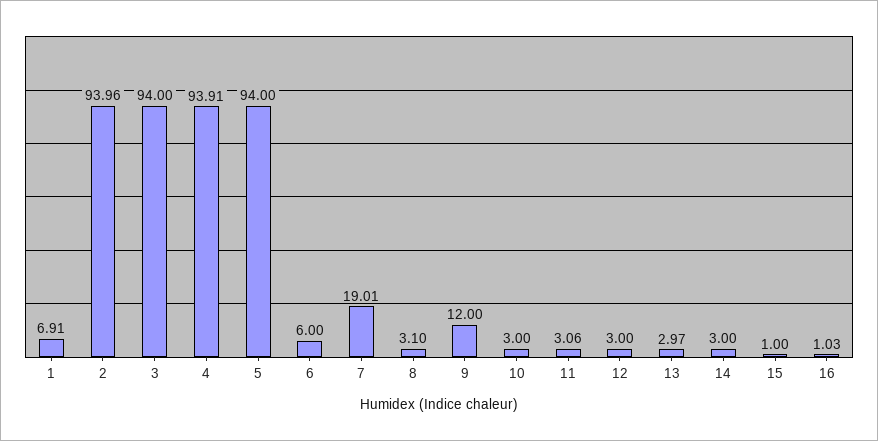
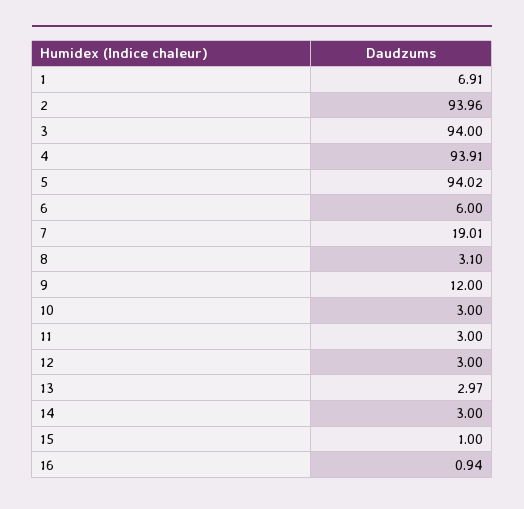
  {
    "1": 6.91,
    "2": 93.96,
    "3": 94,
    "4": 93.91,
-   "5": 94,
+   "5": 94.02,
    "6": 6,
    "7": 19.01,
    "8": 3.1,
    "9": 12,
    "10": 3,
-   "11": 3.06,
+   "11": 3,
    "12": 3,
    "13": 2.97,
    "14": 3,
    "15": 1,
-   "16": 1.03
+   "16": 0.94
  }

